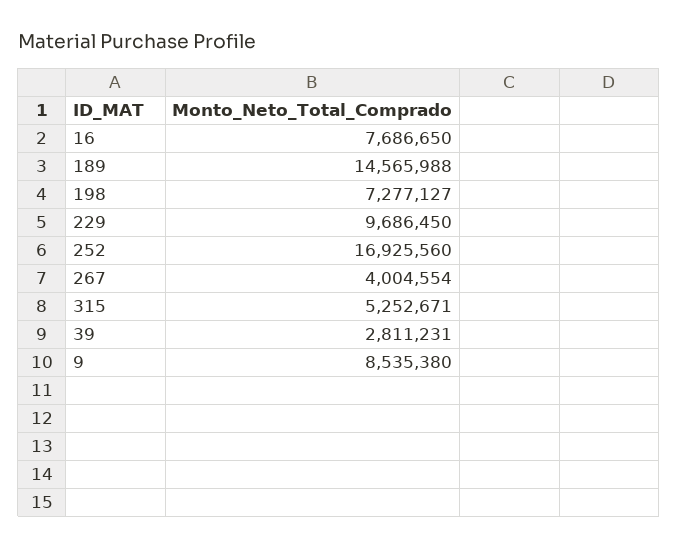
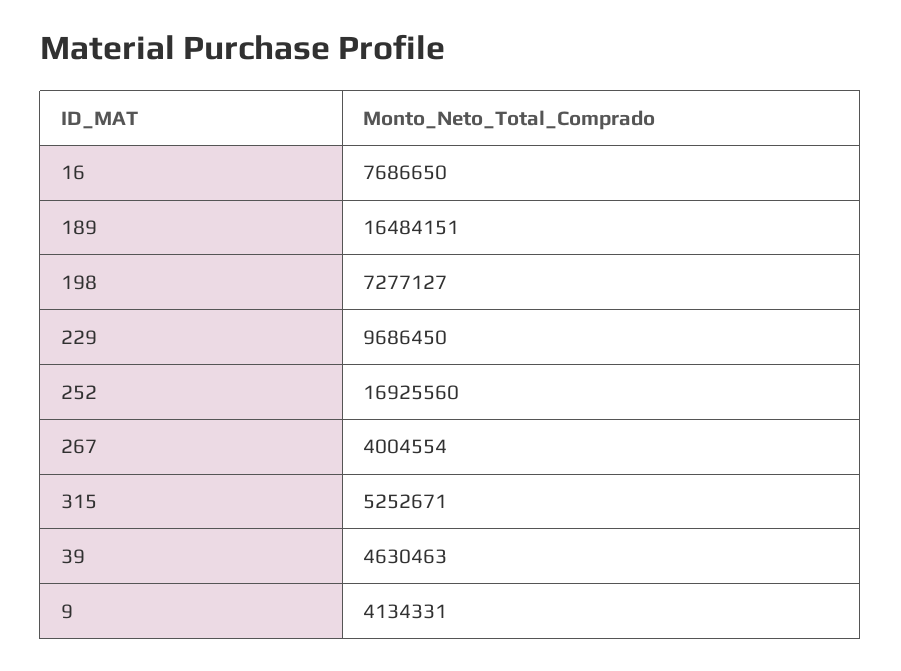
  {
    "16": 7686650,
-   "189": 14565988,
+   "189": 16484151,
    "198": 7277127,
    "229": 9686450,
    "252": 16925560,
    "267": 4004554,
    "315": 5252671,
-   "39": 2811231,
+   "39": 4630463,
-   "9": 8535380
+   "9": 4134331
  }

